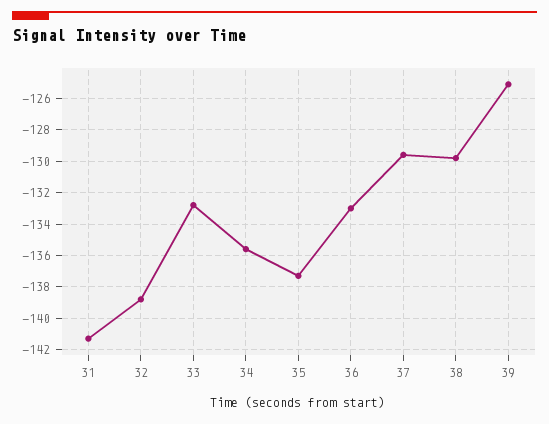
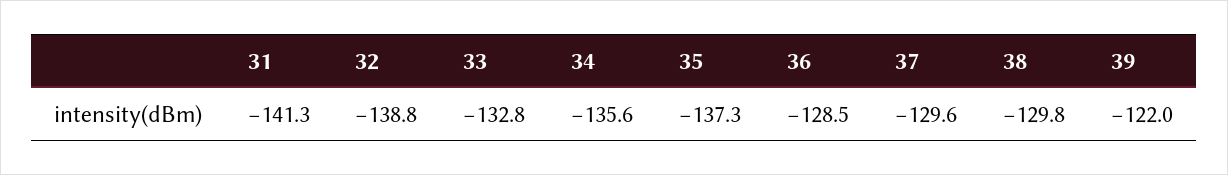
  {
    "31": -141.3,
    "32": -138.8,
    "33": -132.8,
    "34": -135.6,
    "35": -137.3,
-   "36": -133,
+   "36": -128.5,
    "37": -129.6,
    "38": -129.8,
-   "39": -125
+   "39": -122
  }

